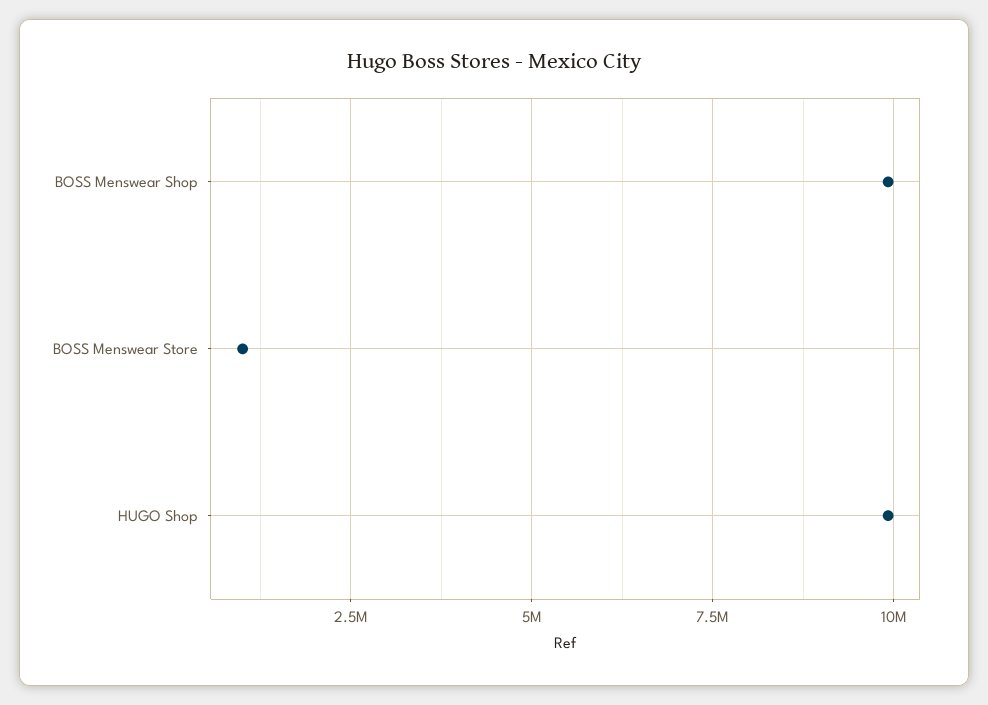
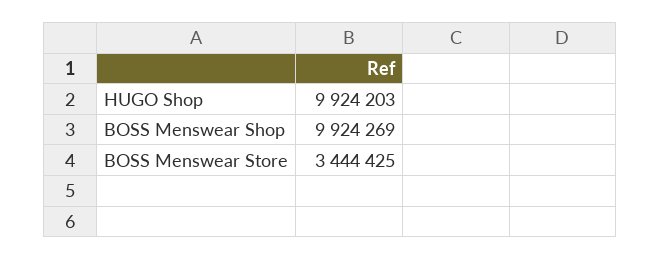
  {
    "BOSS Menswear Shop": 9924269,
-   "BOSS Menswear Store": 1000000,
+   "BOSS Menswear Store": 3444425,
    "HUGO Shop": 9924203
  }

